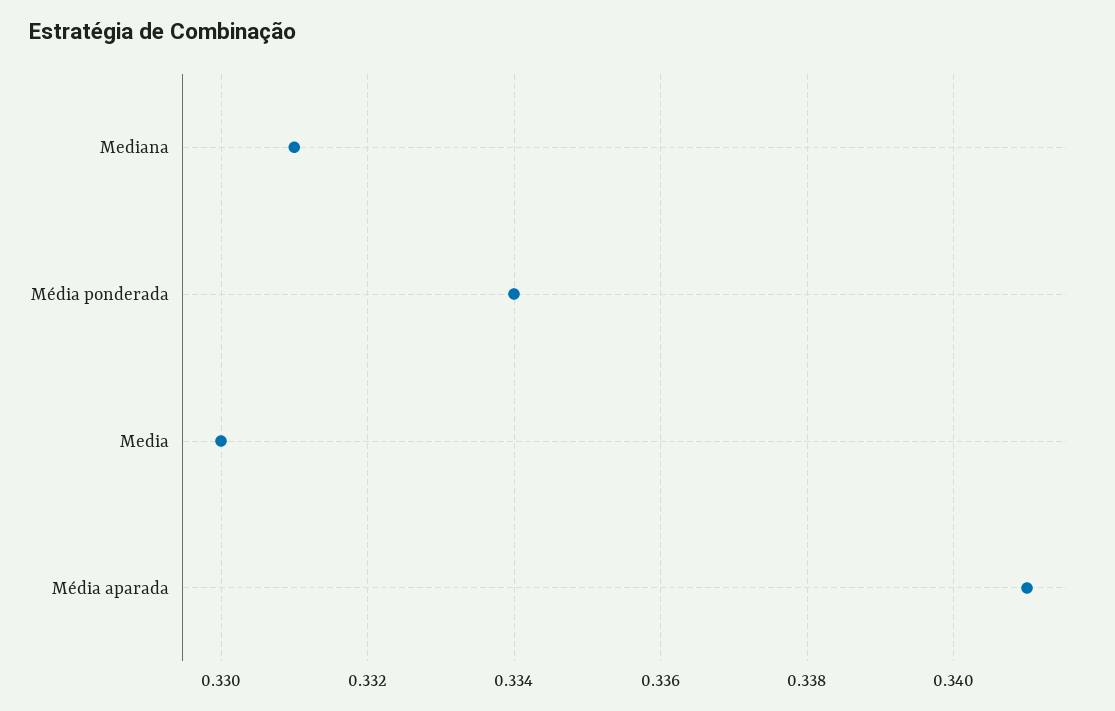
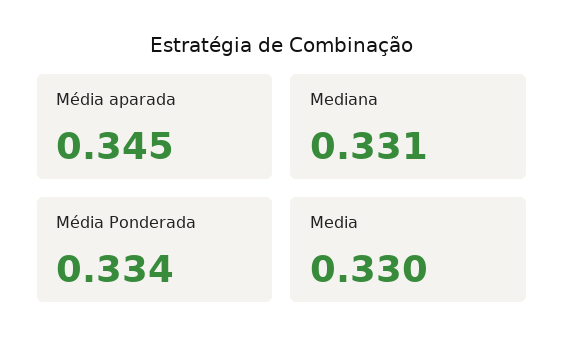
  {
    "Mediana": 0.331,
    "Média ponderada": 0.334,
    "Media": 0.33,
-   "Média aparada": 0.341
+   "Média aparada": 0.345
  }

